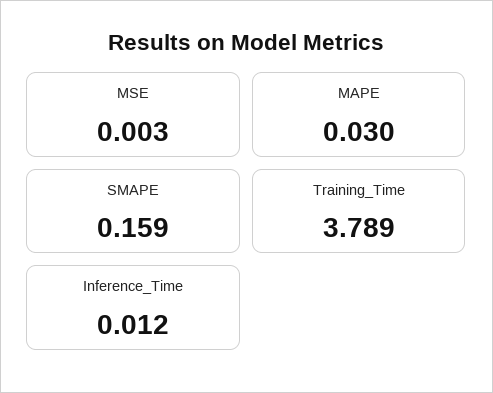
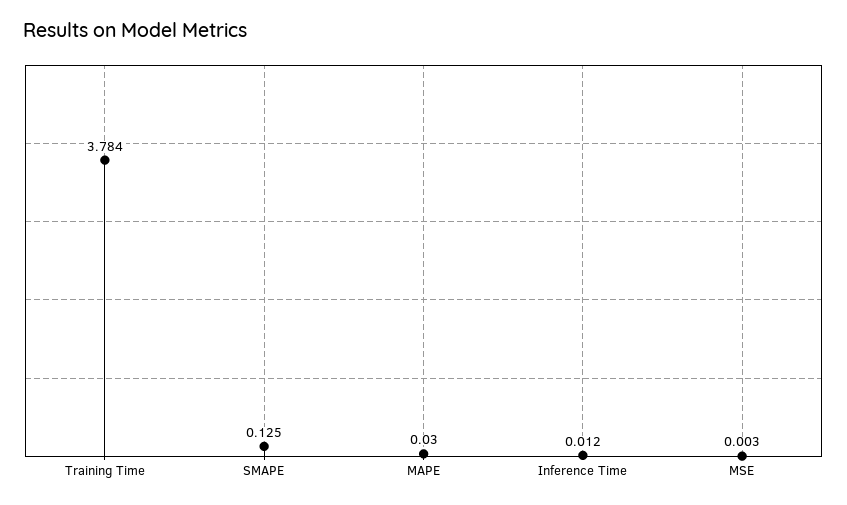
  {
    "MSE": 0.003,
    "MAPE": 0.03,
-   "SMAPE": 0.159,
+   "SMAPE": 0.125,
-   "Training_Time": 3.789,
+   "Training_Time": 3.784,
    "Inference_Time": 0.012
  }

